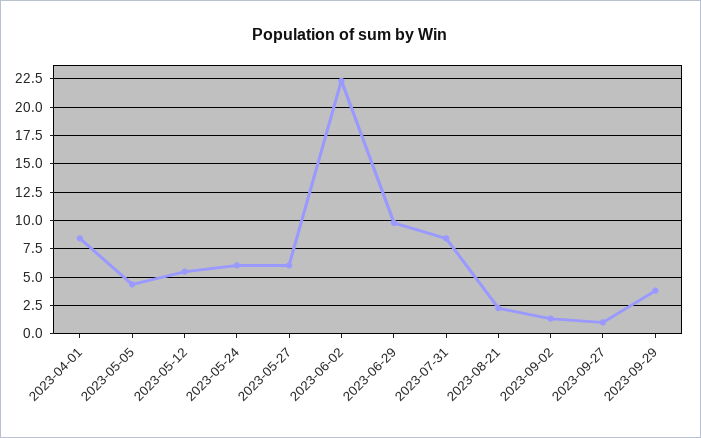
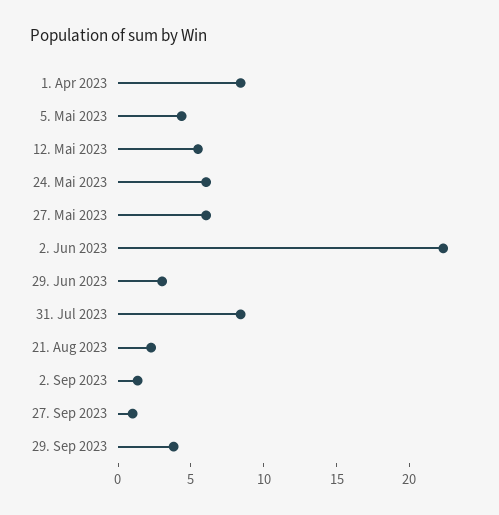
  {
    "2023-04-01": 8,
    "2023-05-05": 4,
    "2023-05-12": 5,
    "2023-05-24": 6,
    "2023-05-27": 6,
    "2023-06-02": 22,
-   "2023-06-29": 10,
+   "2023-06-29": 3,
    "2023-07-31": 8,
    "2023-08-21": 2,
    "2023-09-02": 1,
    "2023-09-27": 1,
    "2023-09-29": 4
  }

